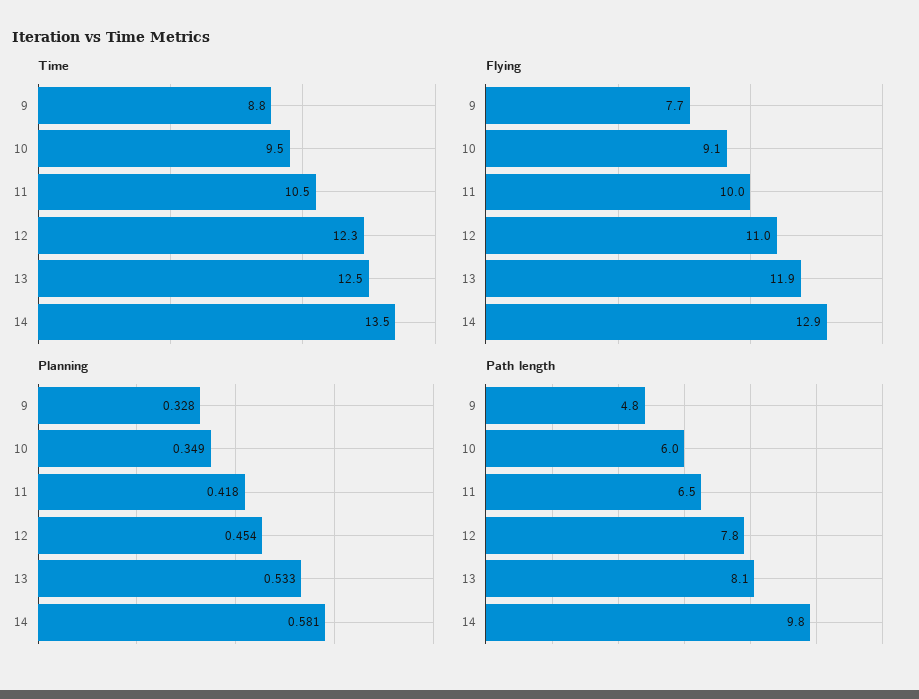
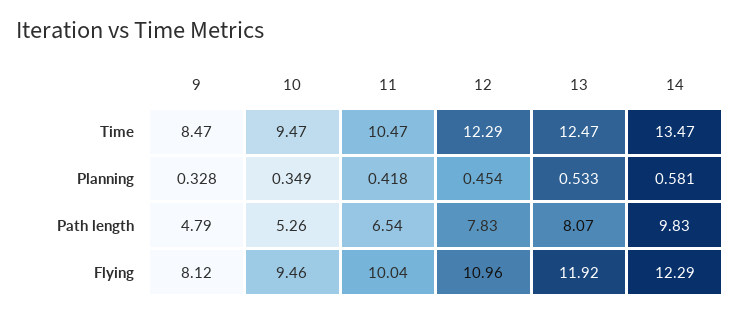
  {
    "Time": {
-     "9": 8.8,
+     "9": 8.47,
      "10": 9.47,
      "11": 10.47,
      "12": 12.29,
      "13": 12.47,
      "14": 13.47
    },
    "Flying": {
-     "9": 7.7,
+     "9": 8.12,
-     "10": 9.1,
+     "10": 9.46,
      "11": 10.04,
      "12": 10.96,
      "13": 11.92,
-     "14": 12.9
+     "14": 12.29
    },
    "Planning": {
      "9": 0.328,
      "10": 0.349,
      "11": 0.418,
      "12": 0.454,
      "13": 0.533,
      "14": 0.581
    },
    "Path length": {
      "9": 4.79,
-     "10": 6,
+     "10": 5.26,
      "11": 6.54,
      "12": 7.83,
      "13": 8.07,
      "14": 9.83
    }
  }

